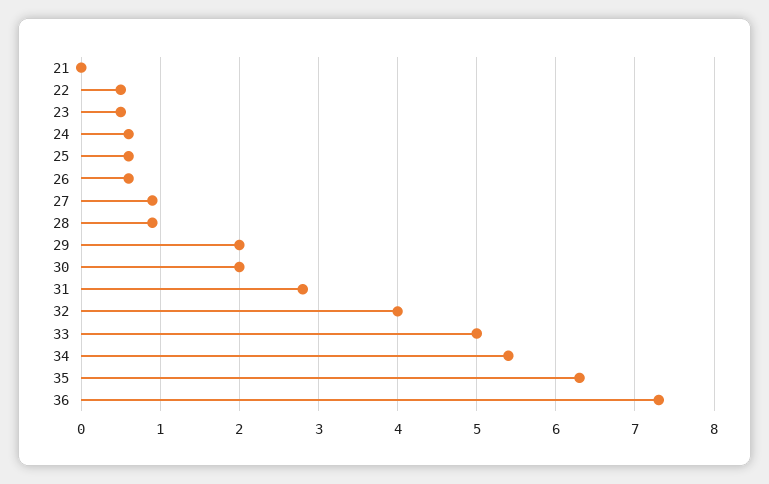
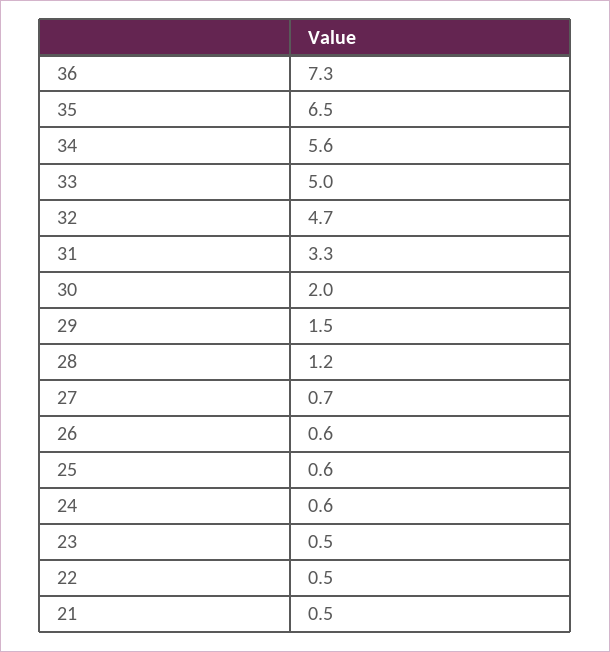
  {
-   "21": 0,
+   "21": 0.5,
    "22": 0.5,
    "23": 0.5,
    "24": 0.6,
    "25": 0.6,
    "26": 0.6,
-   "27": 0.9,
+   "27": 0.7,
-   "28": 0.9,
+   "28": 1.2,
-   "29": 2,
+   "29": 1.5,
    "30": 2,
-   "31": 2.8,
+   "31": 3.3,
-   "32": 4,
+   "32": 4.7,
    "33": 5,
-   "34": 5.4,
+   "34": 5.6,
-   "35": 6.3,
+   "35": 6.5,
    "36": 7.3
  }

